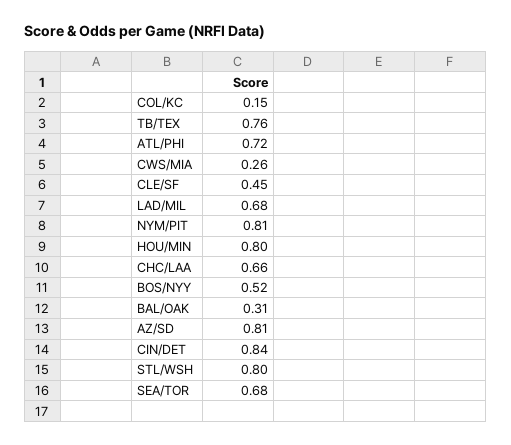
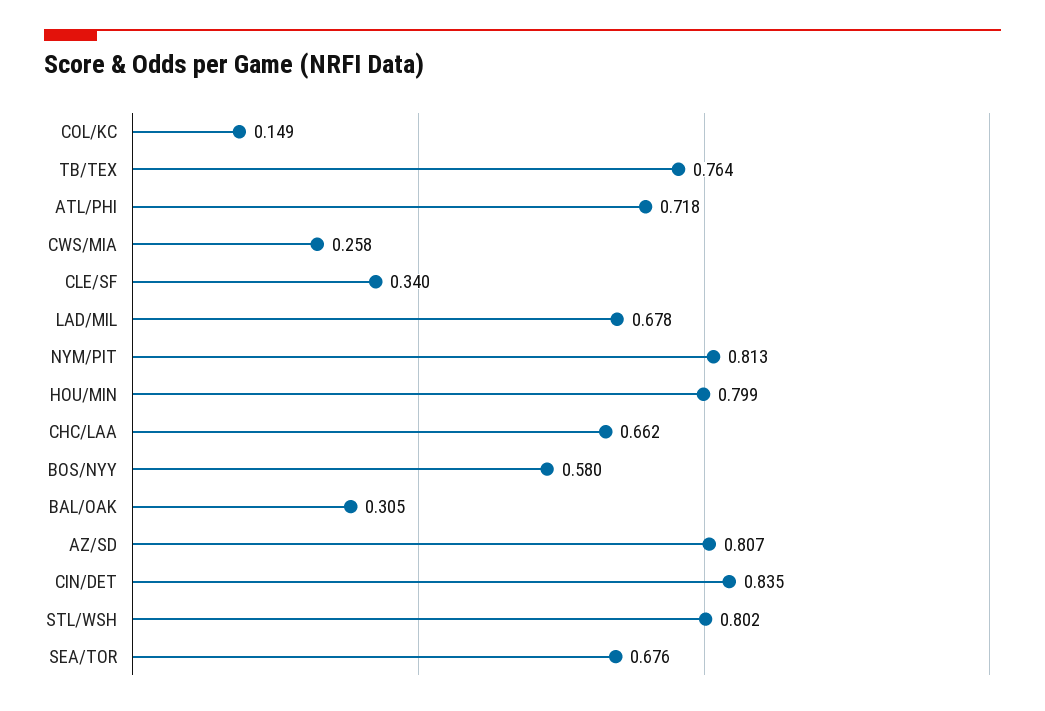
  {
    "COL/KC": 0.149,
    "TB/TEX": 0.764,
    "ATL/PHI": 0.718,
    "CWS/MIA": 0.258,
-   "CLE/SF": 0.45,
+   "CLE/SF": 0.34,
    "LAD/MIL": 0.678,
    "NYM/PIT": 0.813,
    "HOU/MIN": 0.799,
    "CHC/LAA": 0.662,
-   "BOS/NYY": 0.52,
+   "BOS/NYY": 0.58,
    "BAL/OAK": 0.305,
    "AZ/SD": 0.807,
    "CIN/DET": 0.835,
    "STL/WSH": 0.802,
    "SEA/TOR": 0.676
  }

